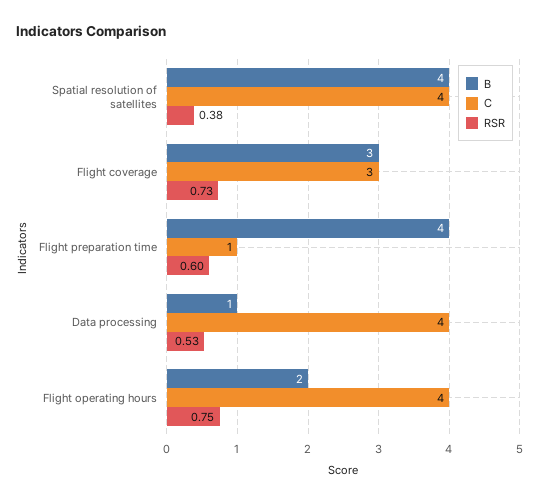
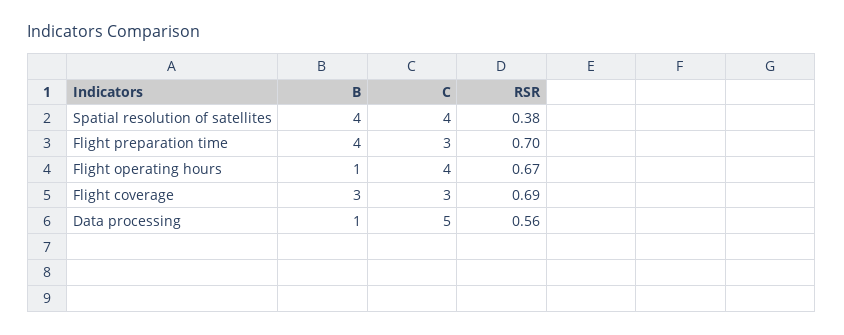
  {
    "B": {
      "Spatial resolution of satellites": 4,
      "Flight coverage": 3,
      "Flight preparation time": 4,
      "Data processing": 1,
-     "Flight operating hours": 2
+     "Flight operating hours": 1
    },
    "C": {
      "Spatial resolution of satellites": 4,
      "Flight coverage": 3,
-     "Flight preparation time": 1,
+     "Flight preparation time": 3,
-     "Data processing": 4,
+     "Data processing": 5,
      "Flight operating hours": 4
    },
    "RSR": {
      "Spatial resolution of satellites": 0.38,
-     "Flight coverage": 0.73,
+     "Flight coverage": 0.69,
-     "Flight preparation time": 0.6,
+     "Flight preparation time": 0.7,
-     "Data processing": 0.53,
+     "Data processing": 0.56,
-     "Flight operating hours": 0.75
+     "Flight operating hours": 0.67
    }
  }

